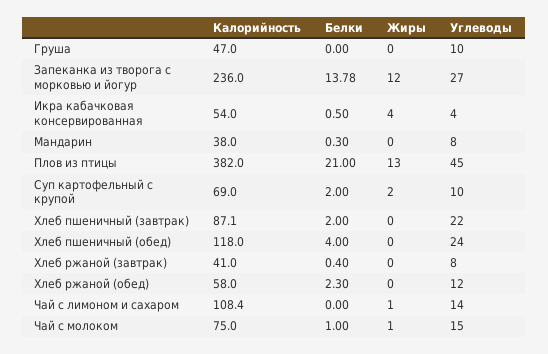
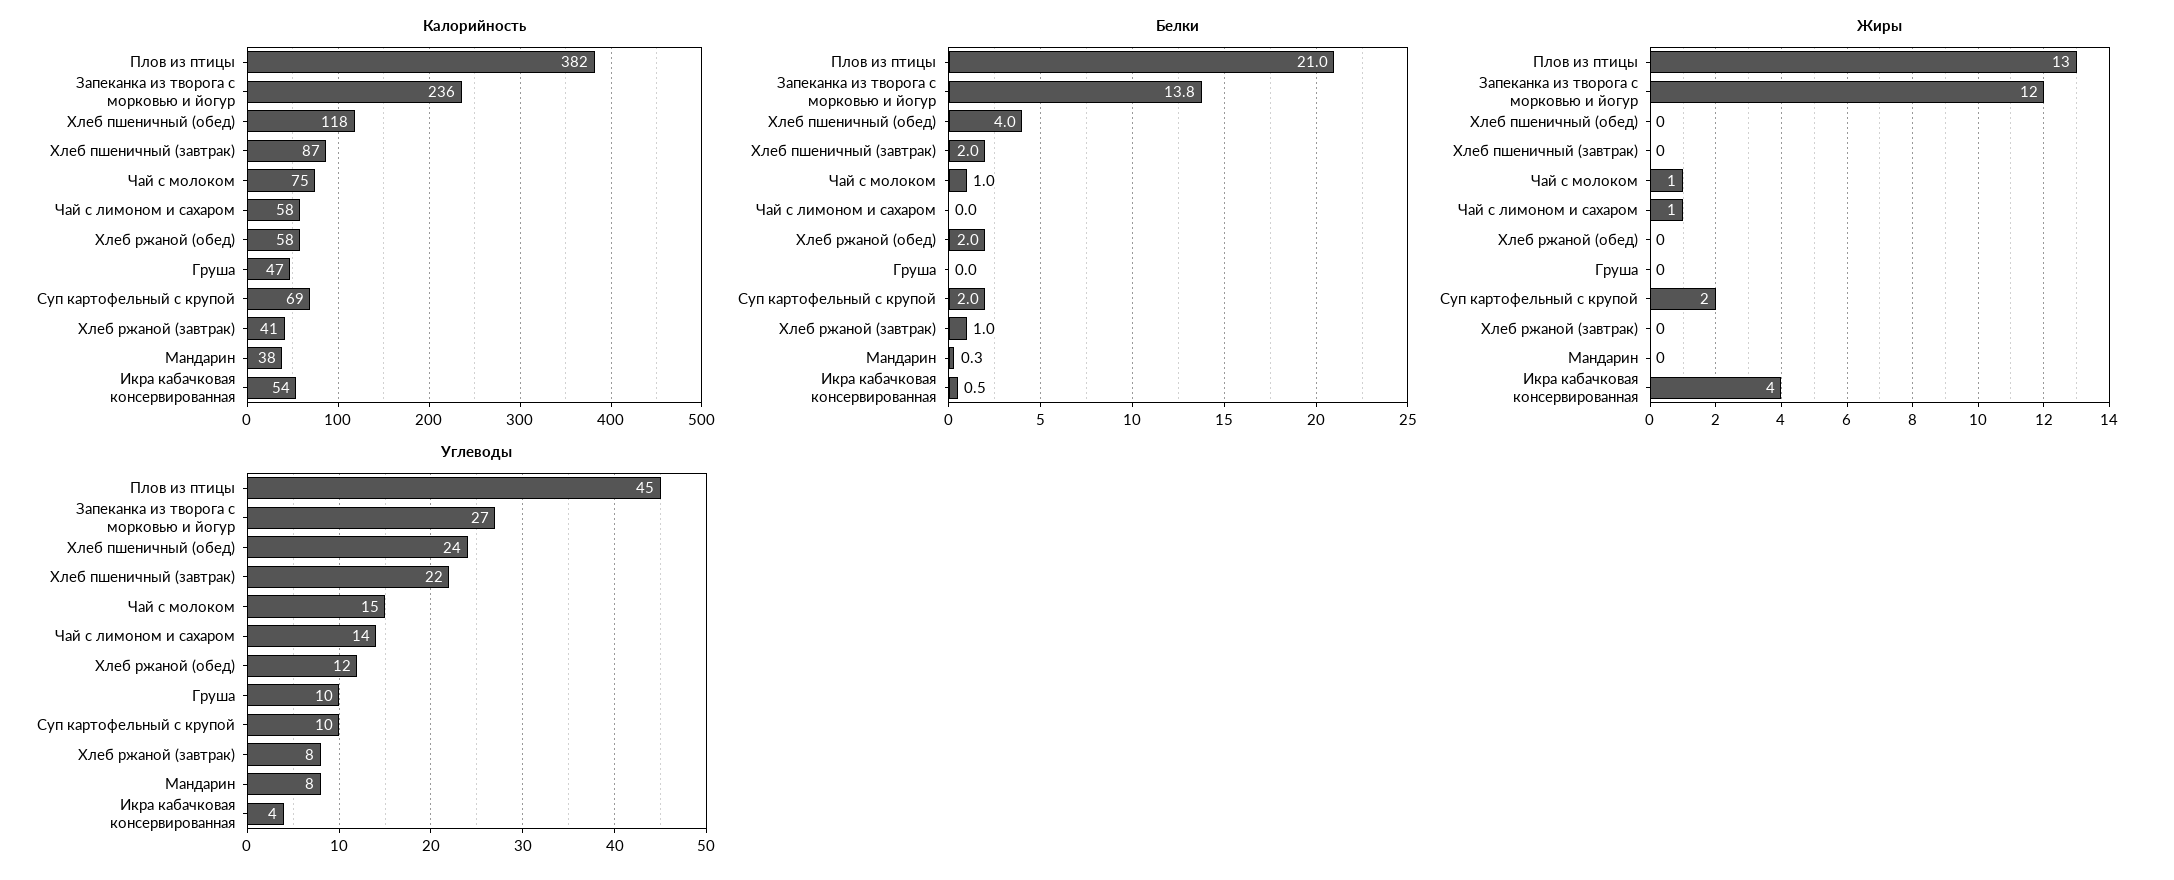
  {
    "Калорийность": {
      "Груша": 47,
      "Запеканка из творога с морковью и йогур": 236,
      "Икра кабачковая консервированная": 54,
      "Мандарин": 38,
      "Плов из птицы": 382,
      "Суп картофельный с крупой": 69,
      "Хлеб пшеничный (завтрак)": 87.1,
      "Хлеб пшеничный (обед)": 118,
      "Хлеб ржаной (завтрак)": 41,
      "Хлеб ржаной (обед)": 58,
-     "Чай с лимоном и сахаром": 108.4,
+     "Чай с лимоном и сахаром": 58,
      "Чай с молоком": 75
    },
    "Белки": {
      "Груша": 0,
      "Запеканка из творога с морковью и йогур": 13.78,
      "Икра кабачковая консервированная": 0.5,
      "Мандарин": 0.3,
      "Плов из птицы": 21,
      "Суп картофельный с крупой": 2,
      "Хлеб пшеничный (завтрак)": 2,
      "Хлеб пшеничный (обед)": 4,
-     "Хлеб ржаной (завтрак)": 0.4,
+     "Хлеб ржаной (завтрак)": 1,
-     "Хлеб ржаной (обед)": 2.3,
+     "Хлеб ржаной (обед)": 2,
      "Чай с лимоном и сахаром": 0,
      "Чай с молоком": 1
    },
    "Жиры": {
      "Груша": 0,
      "Запеканка из творога с морковью и йогур": 12,
      "Икра кабачковая консервированная": 4,
      "Мандарин": 0,
      "Плов из птицы": 13,
      "Суп картофельный с крупой": 2,
      "Хлеб пшеничный (завтрак)": 0,
      "Хлеб пшеничный (обед)": 0,
      "Хлеб ржаной (завтрак)": 0,
      "Хлеб ржаной (обед)": 0,
      "Чай с лимоном и сахаром": 1,
      "Чай с молоком": 1
    },
    "Углеводы": {
      "Груша": 10,
      "Запеканка из творога с морковью и йогур": 27,
      "Икра кабачковая консервированная": 4,
      "Мандарин": 8,
      "Плов из птицы": 45,
      "Суп картофельный с крупой": 10,
      "Хлеб пшеничный (завтрак)": 22,
      "Хлеб пшеничный (обед)": 24,
      "Хлеб ржаной (завтрак)": 8,
      "Хлеб ржаной (обед)": 12,
      "Чай с лимоном и сахаром": 14,
      "Чай с молоком": 15
    }
  }

